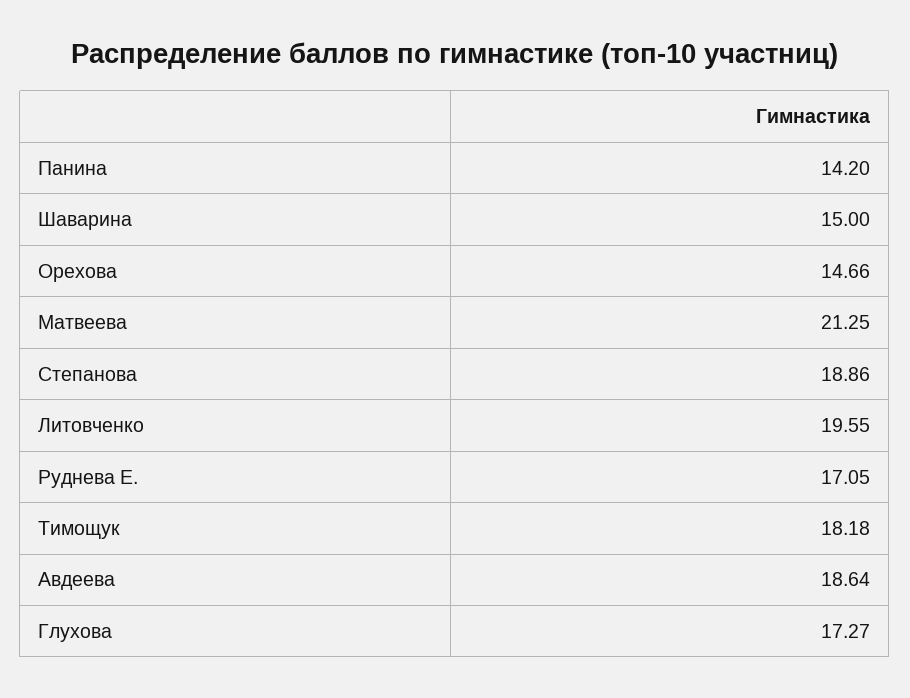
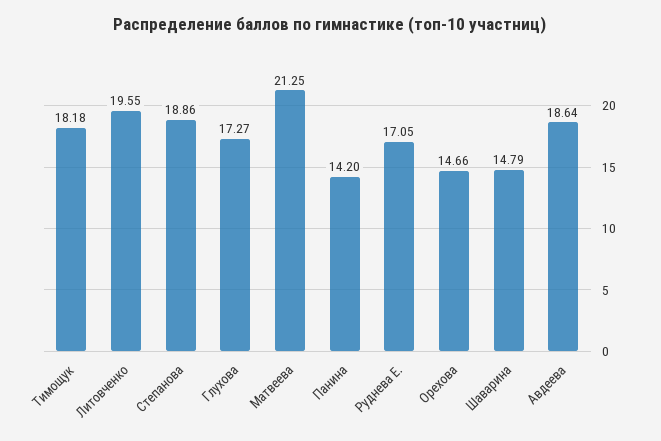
  {
    "Панина": 14.2,
-   "Шаварина": 15,
+   "Шаварина": 14.79,
    "Орехова": 14.66,
    "Матвеева": 21.25,
    "Степанова": 18.86,
    "Литовченко": 19.55,
    "Руднева Е.": 17.05,
    "Тимощук": 18.18,
    "Авдеева": 18.64,
    "Глухова": 17.27
  }

